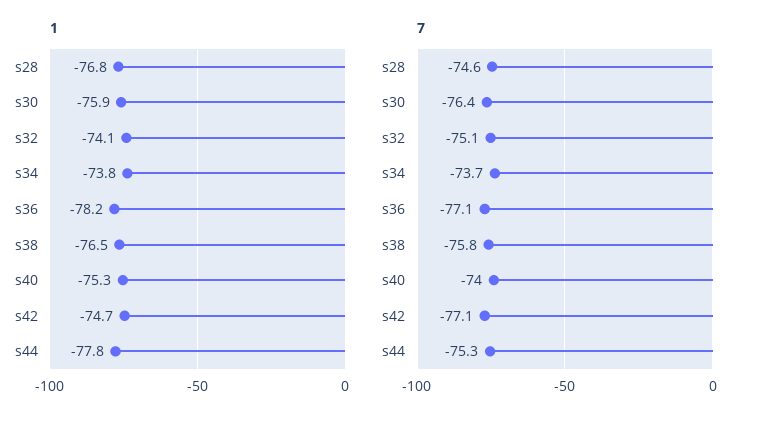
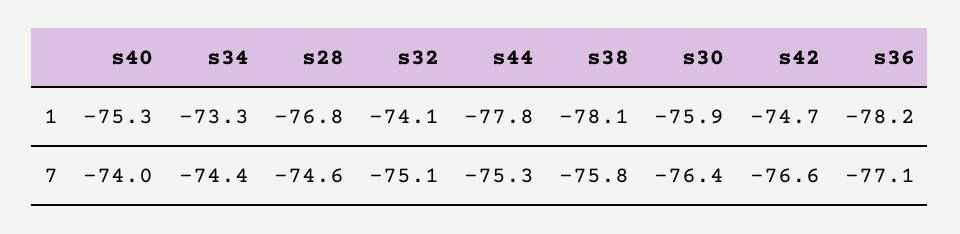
  {
    "1": {
      "s28": -76.8,
      "s30": -75.9,
      "s32": -74.1,
-     "s34": -73.8,
+     "s34": -73.3,
      "s36": -78.2,
-     "s38": -76.5,
+     "s38": -78.1,
      "s40": -75.3,
      "s42": -74.7,
      "s44": -77.8
    },
    "7": {
      "s28": -74.6,
      "s30": -76.4,
      "s32": -75.1,
-     "s34": -73.7,
+     "s34": -74.4,
      "s36": -77.1,
      "s38": -75.8,
      "s40": -74,
-     "s42": -77.1,
+     "s42": -76.6,
      "s44": -75.3
    }
  }

